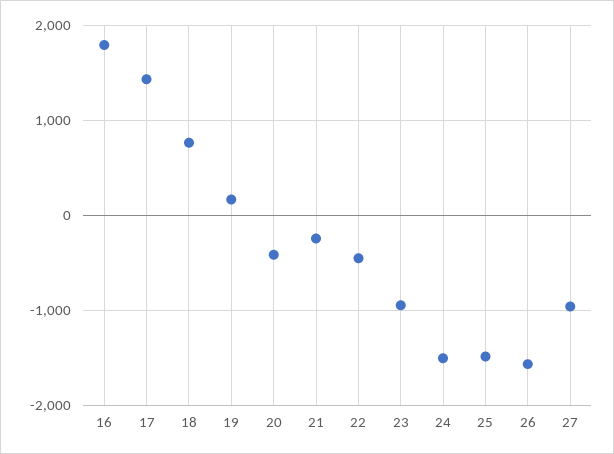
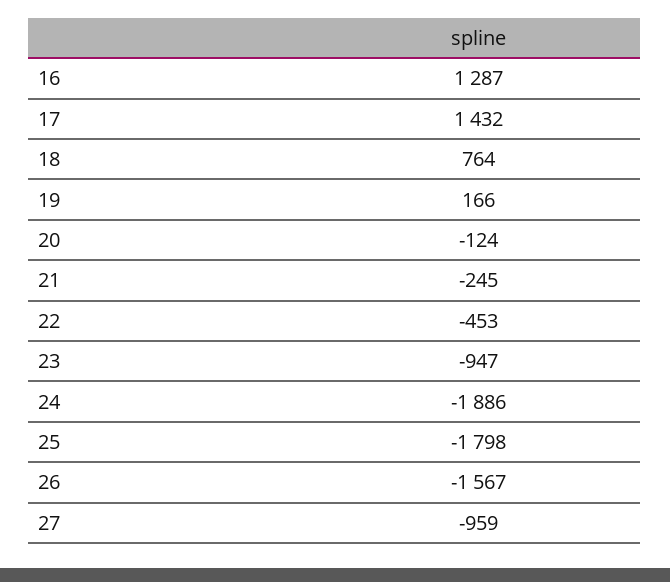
  {
-   "16": 1800,
+   "16": 1287,
    "17": 1432,
    "18": 764,
    "19": 166,
-   "20": -400,
+   "20": -124,
    "21": -245,
    "22": -453,
    "23": -947,
-   "24": -1500,
+   "24": -1886,
-   "25": -1500,
+   "25": -1798,
    "26": -1567,
    "27": -959
  }

